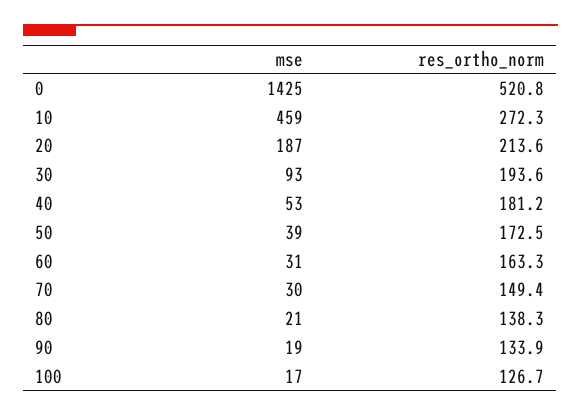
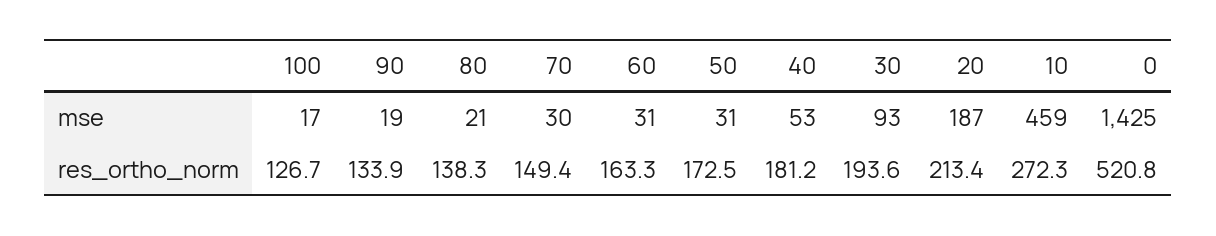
  {
    "mse": {
      "0": 1425,
      "10": 459,
      "20": 187,
      "30": 93,
      "40": 53,
-     "50": 39,
+     "50": 31,
      "60": 31,
      "70": 30,
      "80": 21,
      "90": 19,
      "100": 17
    },
    "res_ortho_norm": {
      "0": 520.8,
      "10": 272.3,
-     "20": 213.6,
+     "20": 213.4,
      "30": 193.6,
      "40": 181.2,
      "50": 172.5,
      "60": 163.3,
      "70": 149.4,
      "80": 138.3,
      "90": 133.9,
      "100": 126.7
    }
  }

